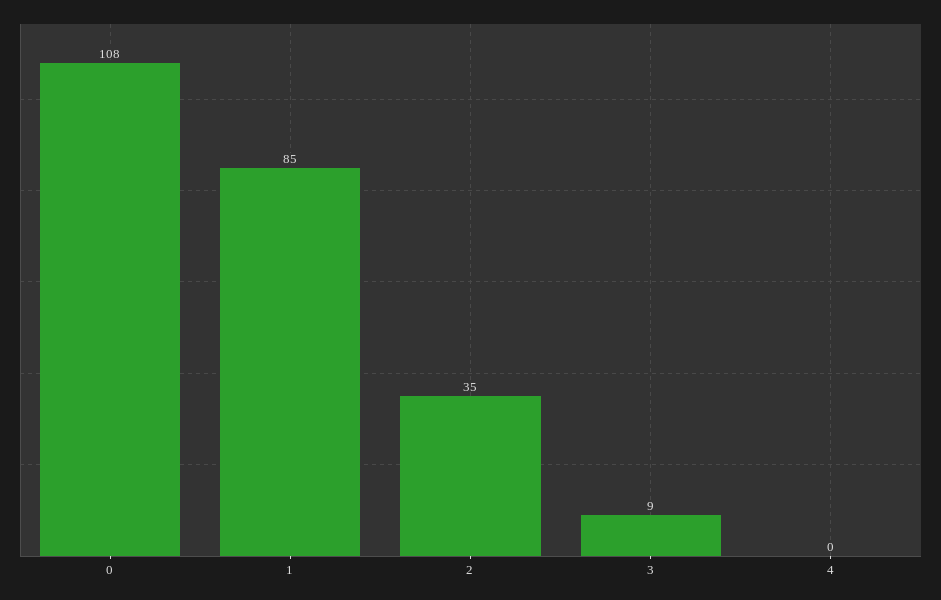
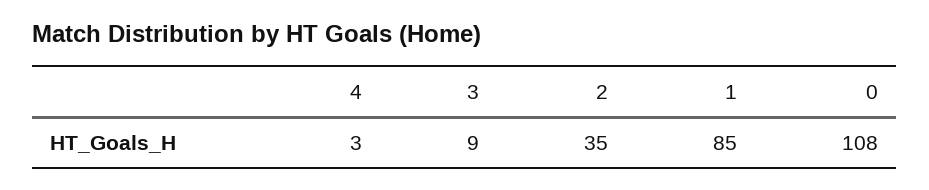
  {
    "0": 108,
    "1": 85,
    "2": 35,
    "3": 9,
-   "4": 0
+   "4": 3
  }

